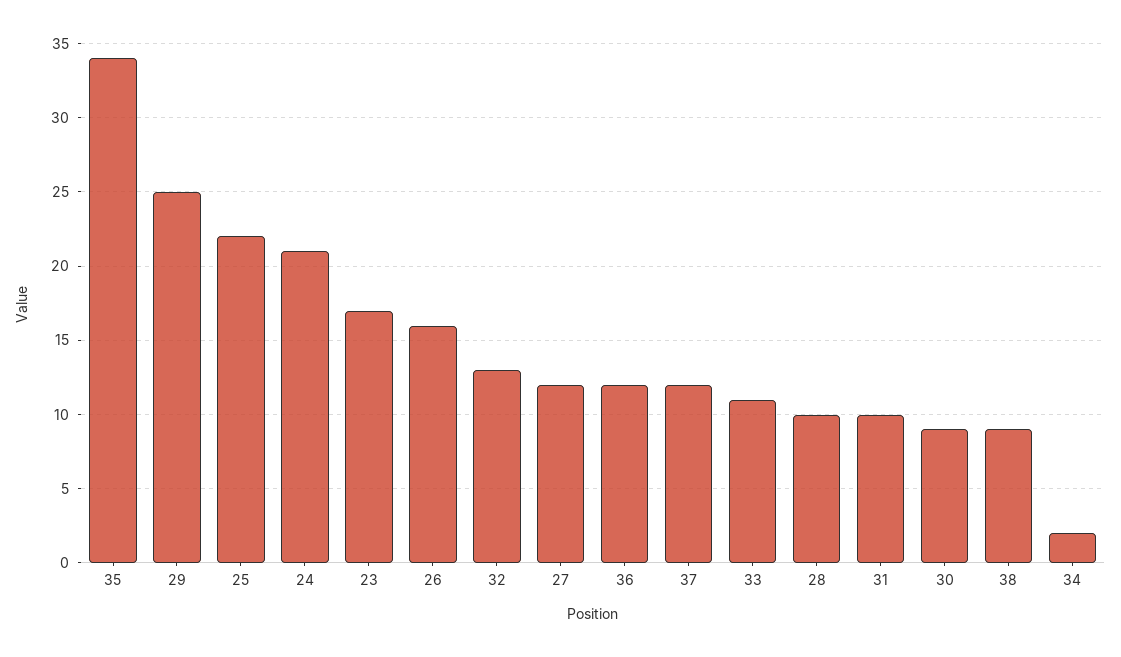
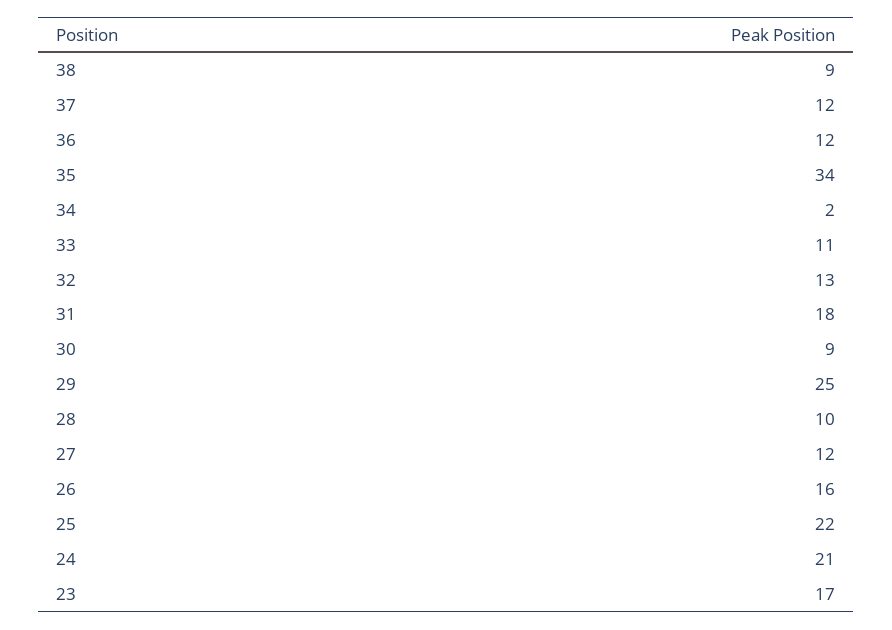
  {
    "35": 34,
    "29": 25,
    "25": 22,
    "24": 21,
    "23": 17,
    "26": 16,
    "32": 13,
    "27": 12,
    "36": 12,
    "37": 12,
    "33": 11,
    "28": 10,
-   "31": 10,
+   "31": 18,
    "30": 9,
    "38": 9,
    "34": 2
  }

